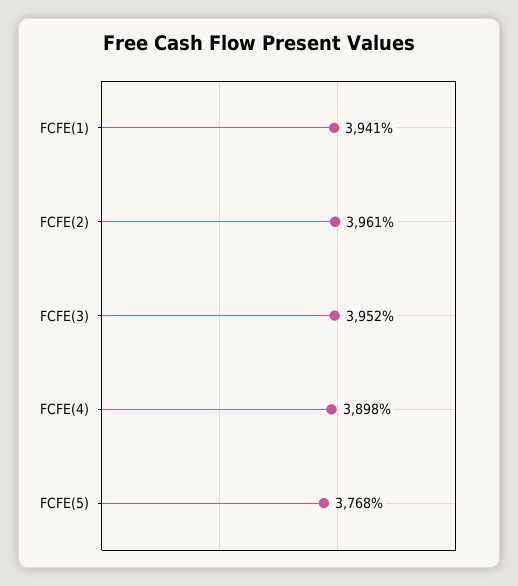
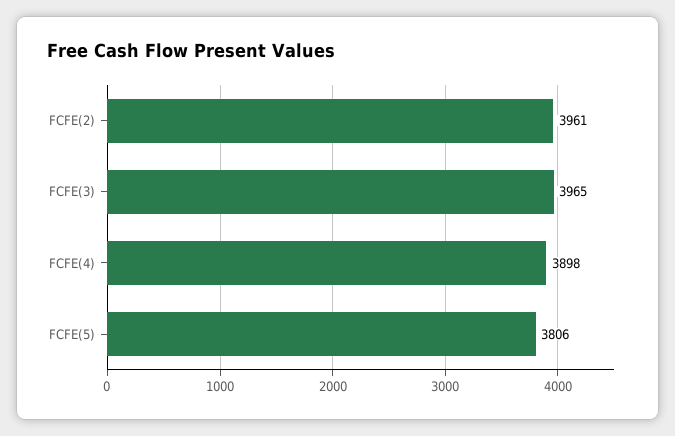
  {
-   "FCFE(1)": 3941,
    "FCFE(2)": 3961,
-   "FCFE(3)": 3952,
+   "FCFE(3)": 3965,
    "FCFE(4)": 3898,
-   "FCFE(5)": 3768
+   "FCFE(5)": 3806
  }

